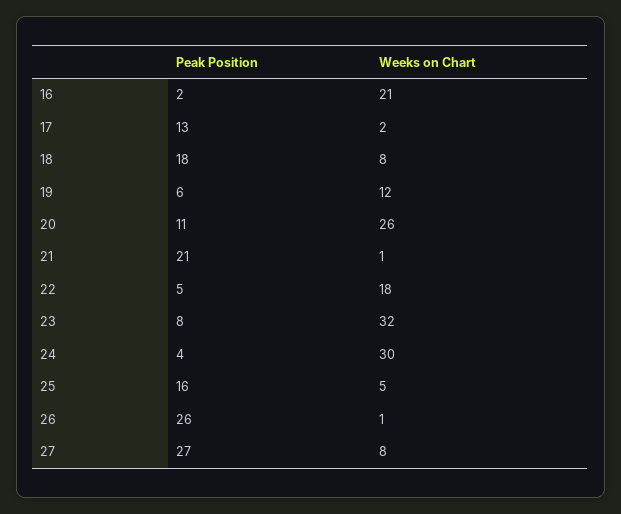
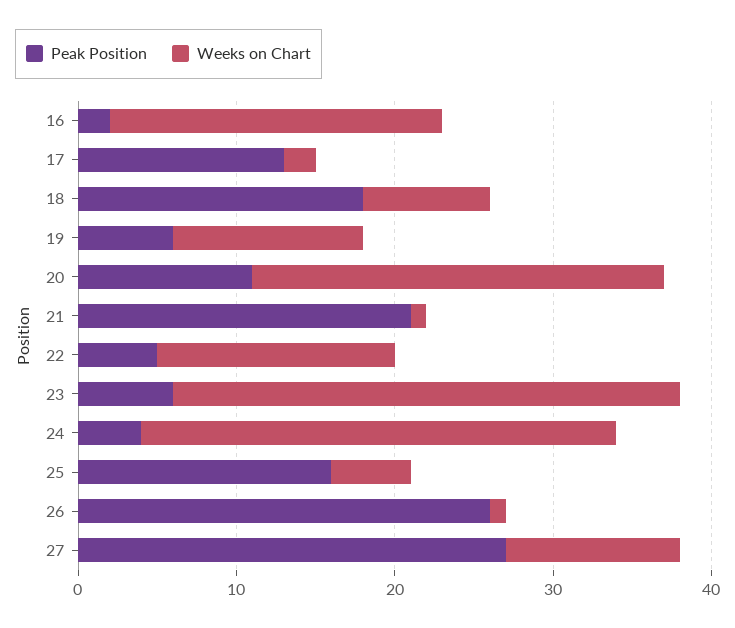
  {
    "Peak Position": {
      "16": 2,
      "17": 13,
      "18": 18,
      "19": 6,
      "20": 11,
      "21": 21,
      "22": 5,
-     "23": 8,
+     "23": 6,
      "24": 4,
      "25": 16,
      "26": 26,
      "27": 27
    },
    "Weeks on Chart": {
      "16": 21,
      "17": 2,
      "18": 8,
      "19": 12,
      "20": 26,
      "21": 1,
-     "22": 18,
+     "22": 15,
      "23": 32,
      "24": 30,
      "25": 5,
      "26": 1,
-     "27": 8
+     "27": 11
    }
  }

